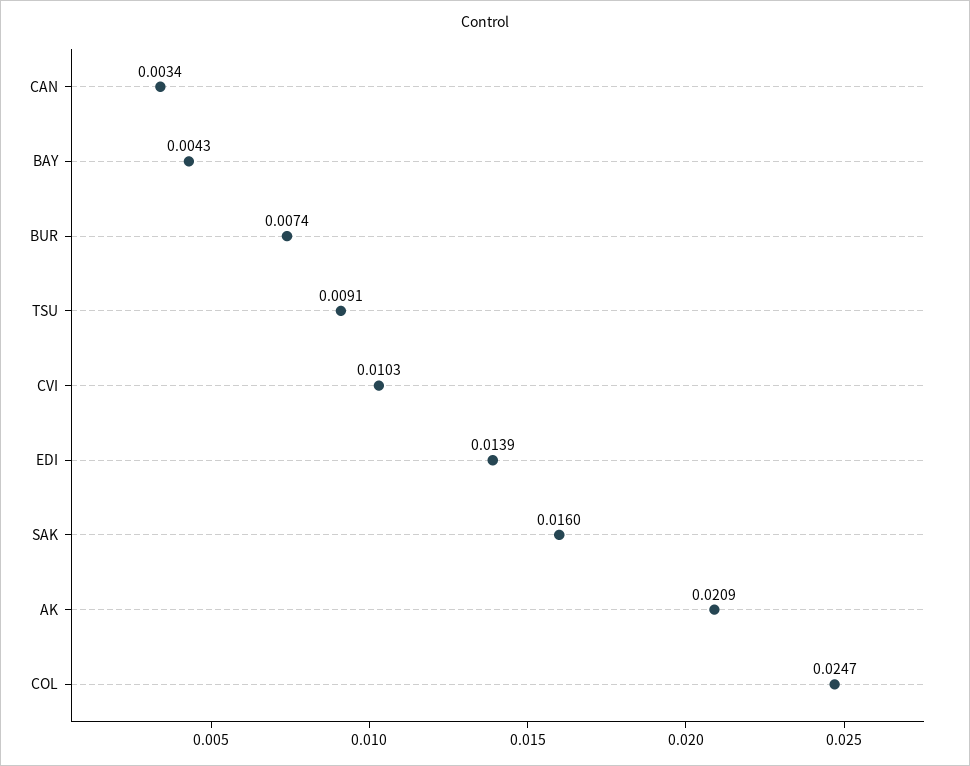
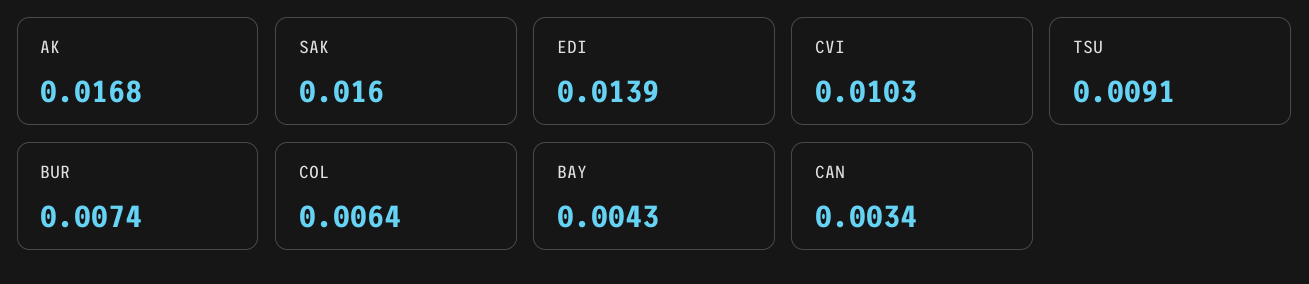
  {
    "CAN": 0.0034,
    "BAY": 0.0043,
    "BUR": 0.0074,
    "TSU": 0.0091,
    "CVI": 0.0103,
    "EDI": 0.0139,
    "SAK": 0.016,
-   "AK": 0.0209,
+   "AK": 0.0168,
-   "COL": 0.0247
+   "COL": 0.0064
  }

